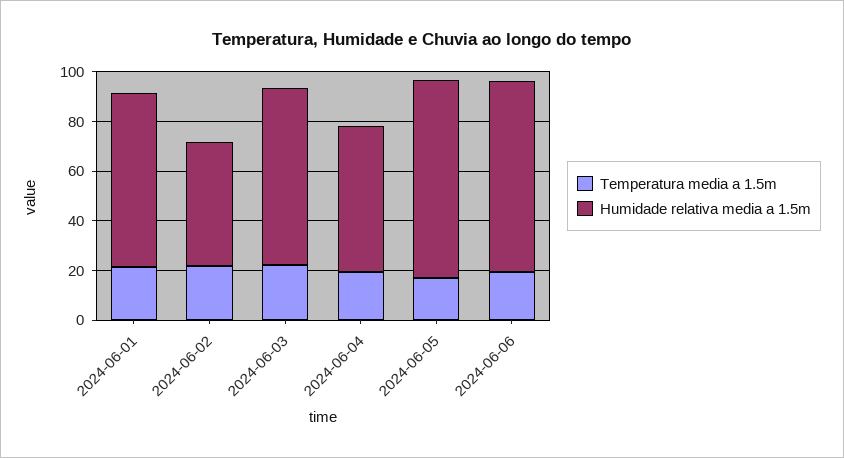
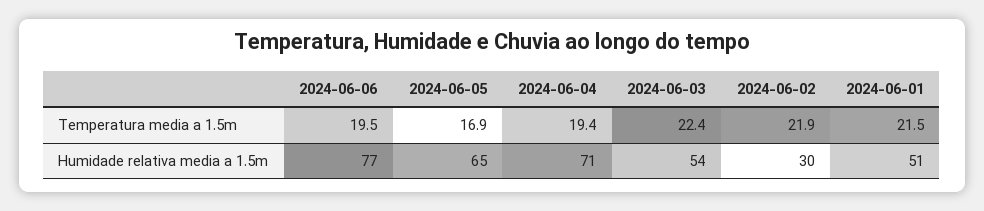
  {
    "Temperatura media a 1.5m": {
      "2024-06-01": 21.5,
      "2024-06-02": 21.9,
      "2024-06-03": 22.4,
      "2024-06-04": 19.4,
      "2024-06-05": 16.9,
      "2024-06-06": 19.5
    },
    "Humidade relativa media a 1.5m": {
-     "2024-06-01": 70,
+     "2024-06-01": 51,
-     "2024-06-02": 50,
+     "2024-06-02": 30,
-     "2024-06-03": 70,
+     "2024-06-03": 54,
-     "2024-06-04": 60,
+     "2024-06-04": 71,
-     "2024-06-05": 80,
+     "2024-06-05": 65,
      "2024-06-06": 77
    }
  }

